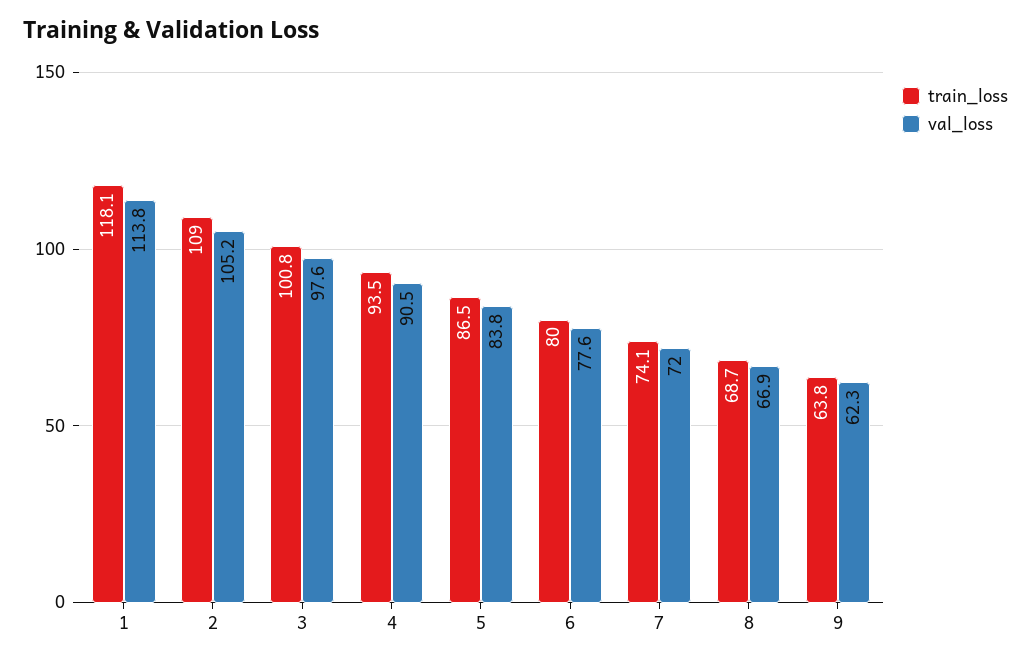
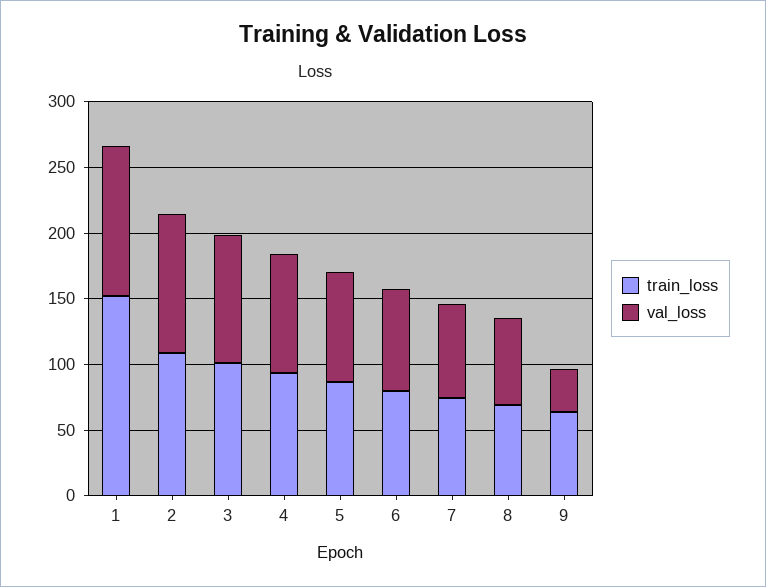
  {
    "train_loss": {
-     "1": 118.1,
+     "1": 150,
      "2": 109,
      "3": 100.8,
      "4": 93.5,
      "5": 86.5,
      "6": 80,
      "7": 74.1,
      "8": 68.7,
      "9": 63.8
    },
    "val_loss": {
      "1": 113.8,
      "2": 105.2,
      "3": 97.6,
      "4": 90.5,
      "5": 83.8,
      "6": 77.6,
      "7": 72,
      "8": 66.9,
-     "9": 62.3
+     "9": 30
    }
  }

